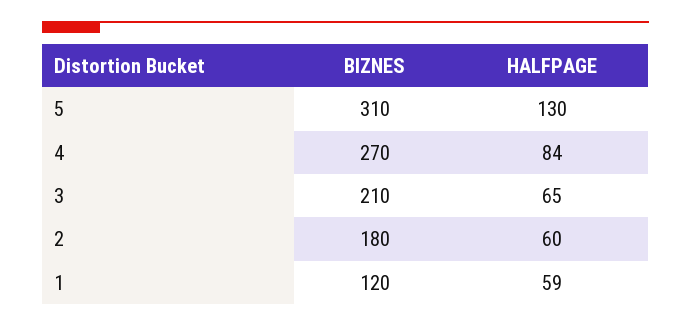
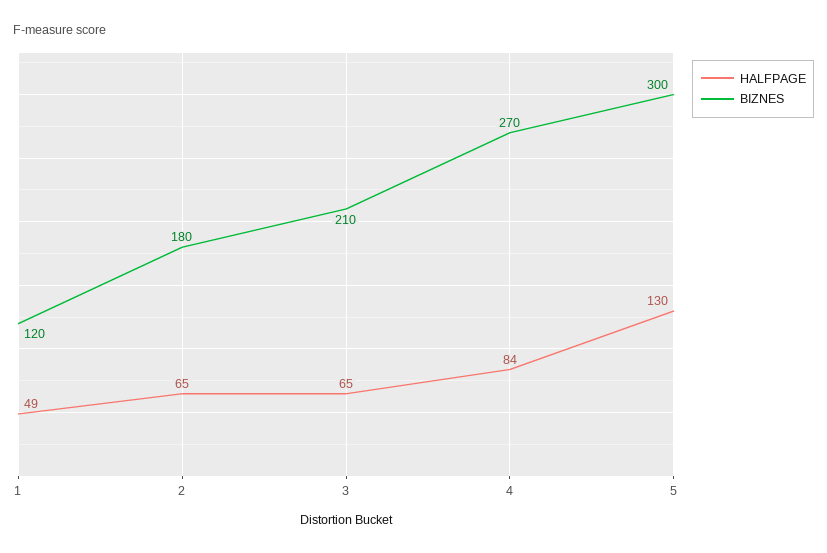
  {
    "BIZNES": {
-     "5": 310,
+     "5": 300,
      "4": 270,
      "3": 210,
      "2": 180,
      "1": 120
    },
    "HALFPAGE": {
      "5": 130,
      "4": 84,
      "3": 65,
-     "2": 60,
+     "2": 65,
-     "1": 59
+     "1": 49
    }
  }

